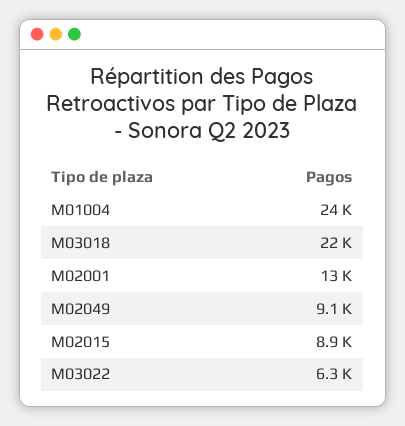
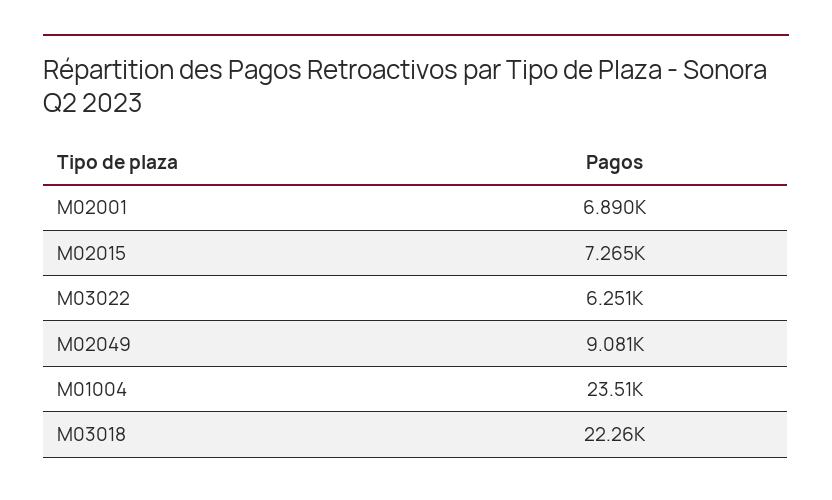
  {
    "M01004": 23510,
    "M03018": 22260,
-   "M02001": 13000,
+   "M02001": 6890,
    "M02049": 9081,
-   "M02015": 8900,
+   "M02015": 7265,
    "M03022": 6251
  }

